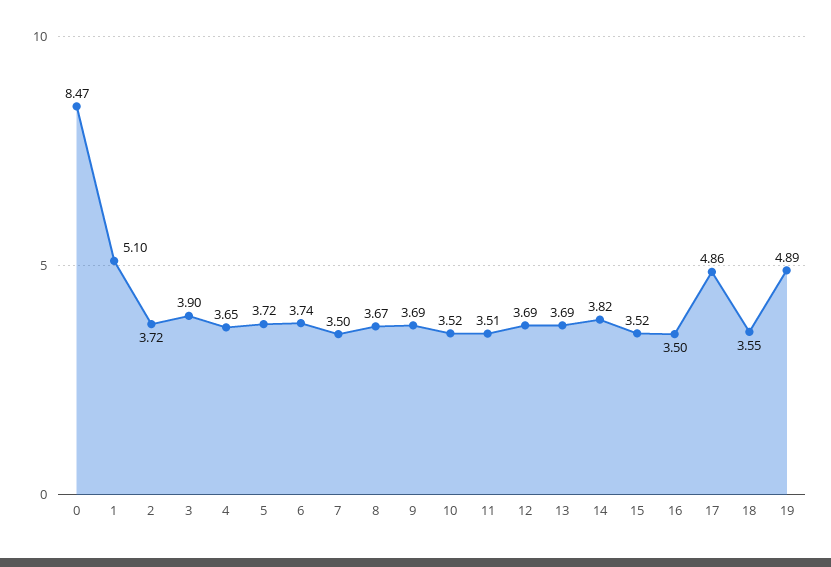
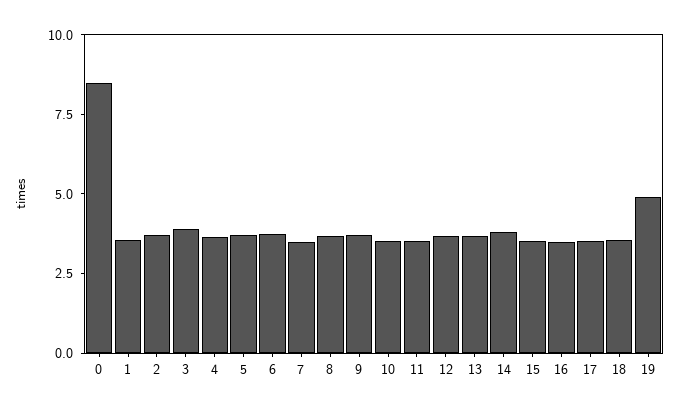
  {
    "0": 8.47,
-   "1": 5.1,
+   "1": 3.5,
    "2": 3.72,
    "3": 3.9,
    "4": 3.65,
    "5": 3.72,
    "6": 3.74,
    "7": 3.5,
    "8": 3.67,
    "9": 3.69,
    "10": 3.52,
    "11": 3.51,
    "12": 3.69,
    "13": 3.69,
    "14": 3.82,
    "15": 3.52,
    "16": 3.5,
-   "17": 4.86,
+   "17": 3.5,
    "18": 3.55,
    "19": 4.89
  }

